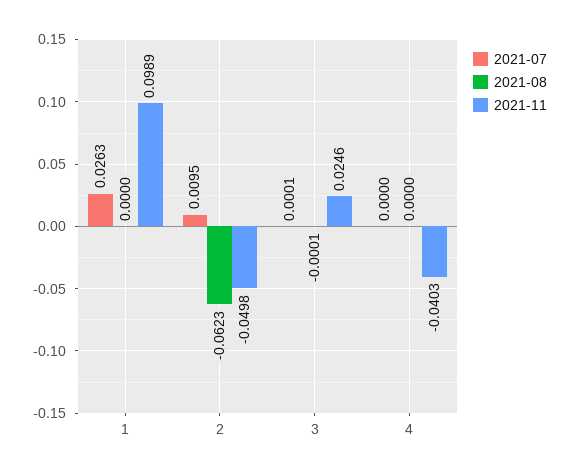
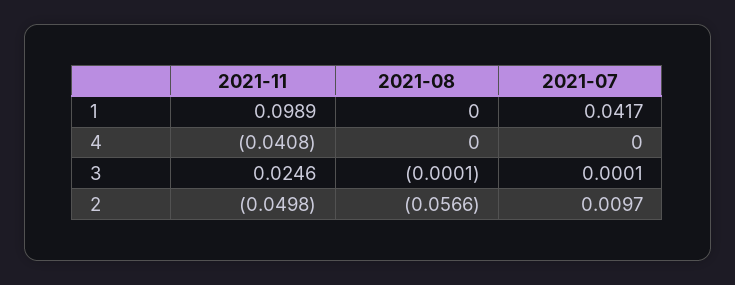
  {
    "2021-07": {
-     "1": 0.0263,
+     "1": 0.0417,
-     "2": 0.0095,
+     "2": 0.0097,
      "3": 0.0001,
      "4": 0
    },
    "2021-08": {
      "1": 0,
-     "2": -0.0623,
+     "2": -0.0566,
      "3": -0.0001,
      "4": 0
    },
    "2021-11": {
      "1": 0.0989,
      "2": -0.0498,
      "3": 0.0246,
-     "4": -0.0403
+     "4": -0.0408
    }
  }

